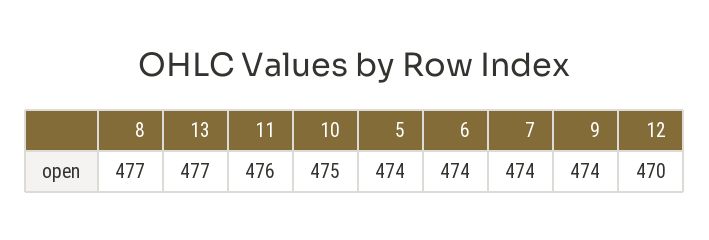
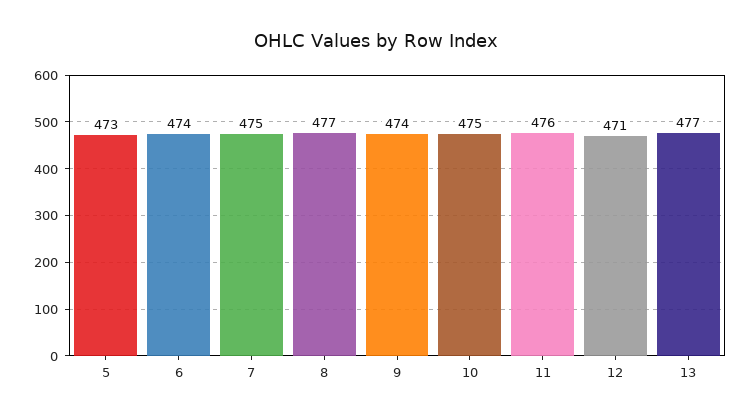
  {
    "8": 477,
    "13": 477,
    "11": 476,
    "10": 475,
-   "5": 474,
+   "5": 473,
    "6": 474,
-   "7": 474,
+   "7": 475,
    "9": 474,
-   "12": 470
+   "12": 471
  }

